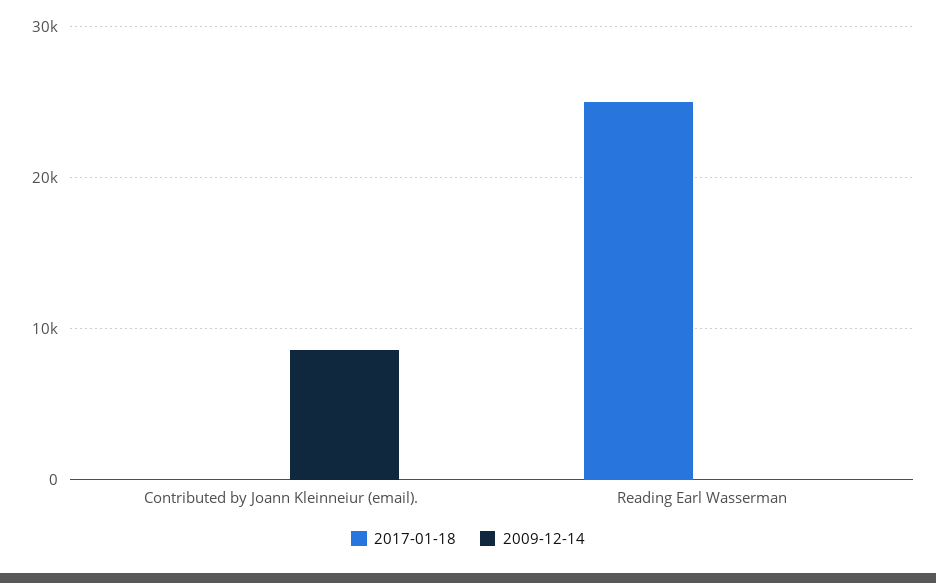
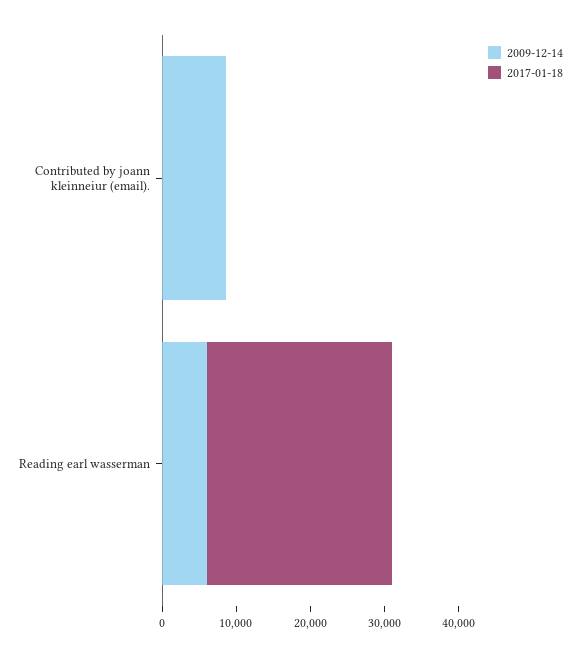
  {
    "2017-01-18": {
      "Contributed by Joann Kleinneiur (email).": 0,
      "Reading Earl Wasserman": 25000
    },
    "2009-12-14": {
      "Contributed by Joann Kleinneiur (email).": 9000,
-     "Reading Earl Wasserman": 0
+     "Reading Earl Wasserman": 6000
    }
  }

